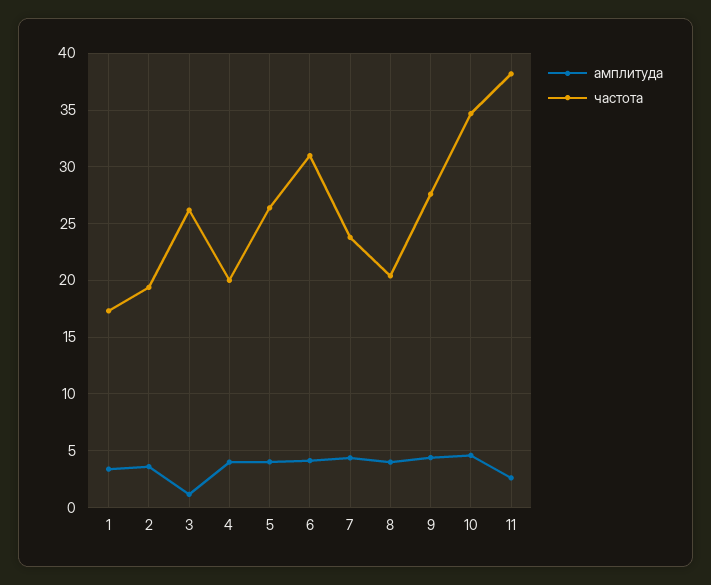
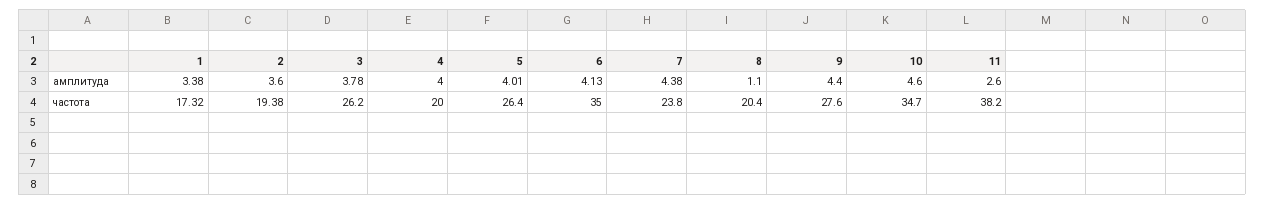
  {
    "амплитуда": {
      "1": 3.38,
      "2": 3.6,
-     "3": 1,
+     "3": 3.78,
      "4": 4,
      "5": 4.01,
      "6": 4.13,
      "7": 4.38,
-     "8": 4,
+     "8": 1.1,
      "9": 4.4,
      "10": 4.6,
      "11": 2.6
    },
    "частота": {
      "1": 17.32,
      "2": 19.38,
      "3": 26.2,
      "4": 20,
      "5": 26.4,
-     "6": 31,
+     "6": 35,
      "7": 23.8,
      "8": 20.4,
      "9": 27.6,
      "10": 34.7,
      "11": 38.2
    }
  }

